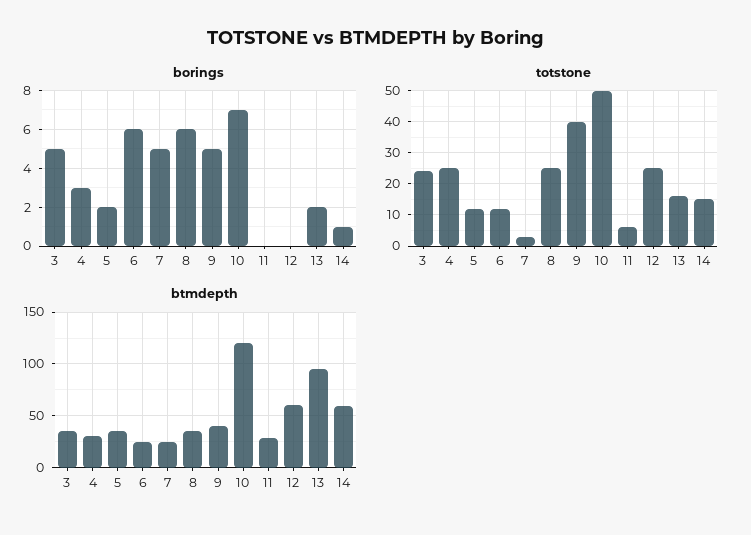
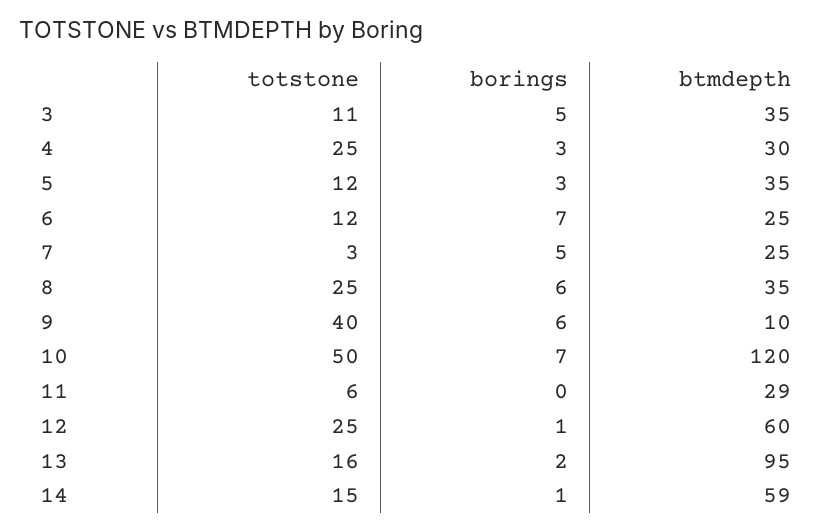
  {
    "borings": {
      "3": 5,
      "4": 3,
-     "5": 2,
+     "5": 3,
-     "6": 6,
+     "6": 7,
      "7": 5,
      "8": 6,
-     "9": 5,
+     "9": 6,
      "10": 7,
      "11": 0,
-     "12": 0,
+     "12": 1,
      "13": 2,
      "14": 1
    },
    "totstone": {
-     "3": 25,
+     "3": 11,
      "4": 25,
      "5": 12,
      "6": 12,
      "7": 3,
      "8": 25,
      "9": 40,
      "10": 50,
      "11": 6,
      "12": 25,
      "13": 16,
      "14": 15
    },
    "btmdepth": {
      "3": 35,
      "4": 30,
      "5": 35,
      "6": 25,
      "7": 25,
      "8": 35,
-     "9": 40,
+     "9": 10,
      "10": 120,
      "11": 29,
      "12": 60,
      "13": 95,
      "14": 59
    }
  }

